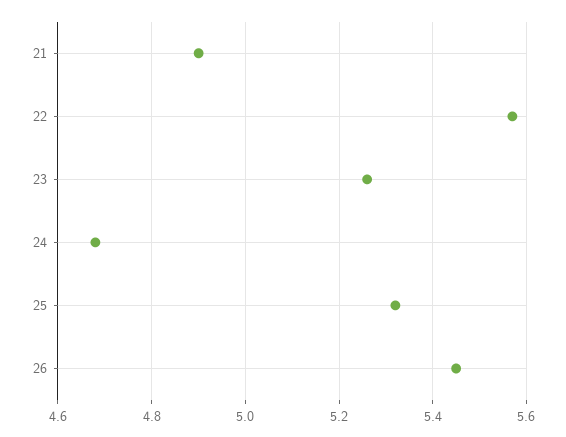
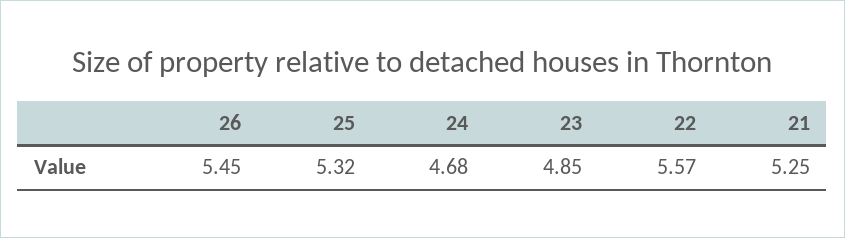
  {
-   "21": 4.9,
+   "21": 5.25,
    "22": 5.57,
-   "23": 5.25,
+   "23": 4.85,
    "24": 4.68,
    "25": 5.32,
    "26": 5.45
  }

